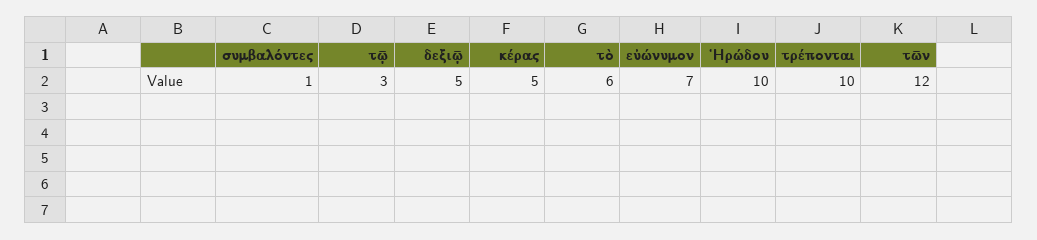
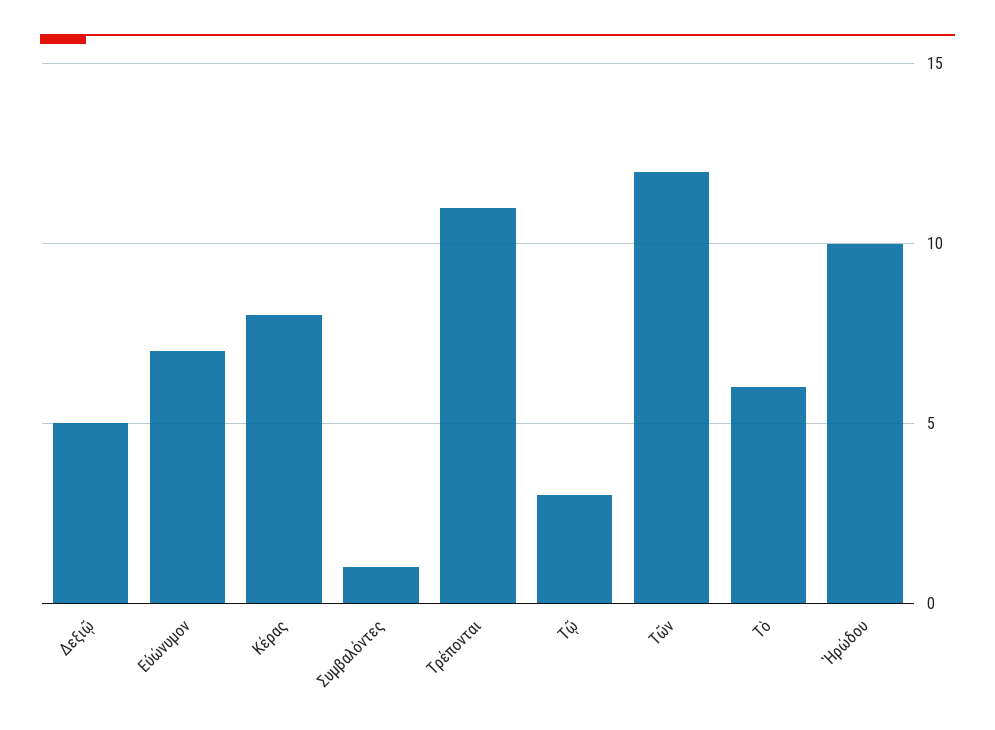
  {
    "συμβαλόντες": 1,
    "τῷ": 3,
    "δεξιῷ": 5,
-   "κέρας": 5,
+   "κέρας": 8,
    "τὸ": 6,
    "εὐώνυμον": 7,
    "Ἡρώδου": 10,
-   "τρέπονται": 10,
+   "τρέπονται": 11,
    "τῶν": 12
  }

